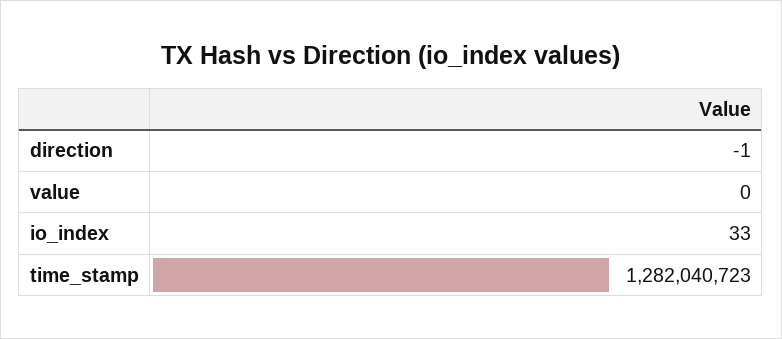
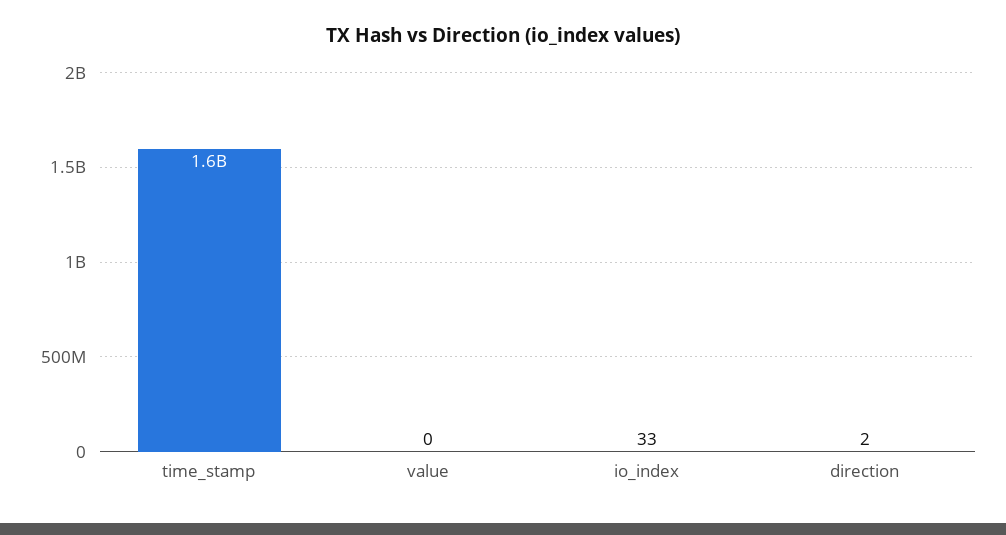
  {
-   "direction": -1,
+   "direction": 2,
    "value": 0,
    "io_index": 33,
-   "time_stamp": 1282040723
+   "time_stamp": 1600000000
  }

